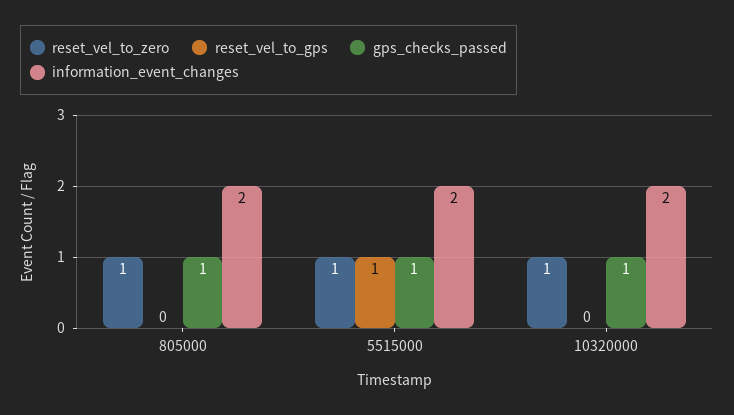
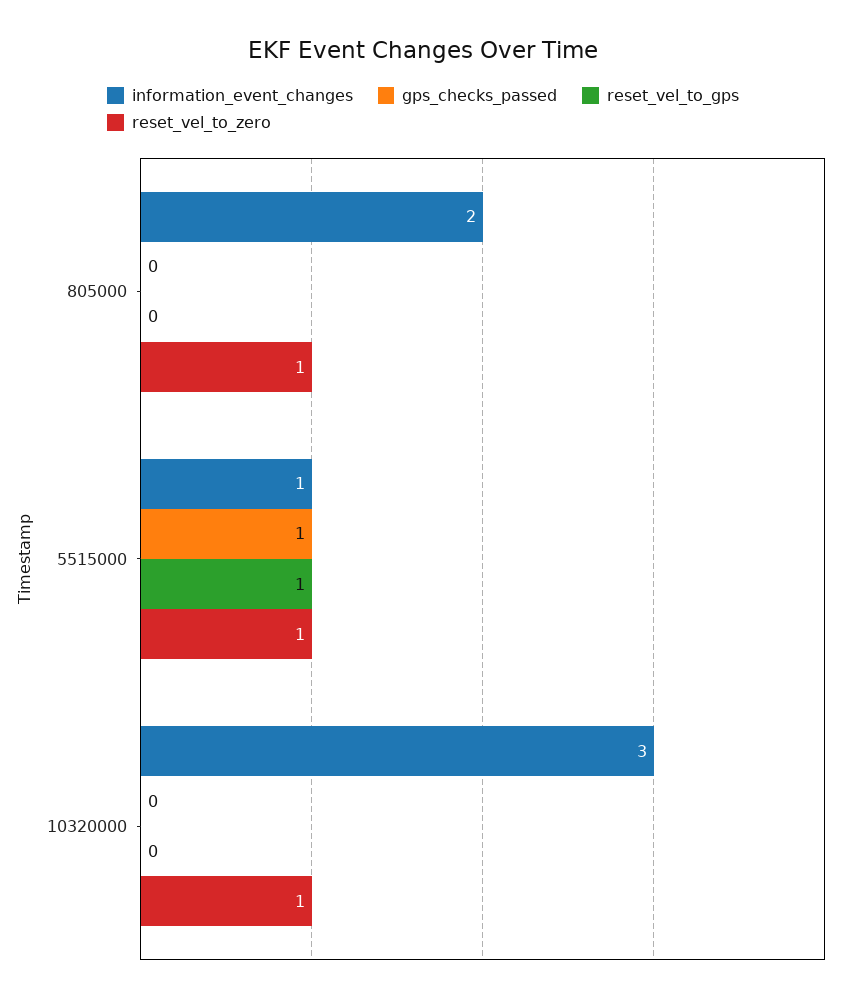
  {
    "reset_vel_to_zero": {
      "805000": 1,
      "5515000": 1,
      "10320000": 1
    },
    "reset_vel_to_gps": {
      "805000": 0,
      "5515000": 1,
      "10320000": 0
    },
    "gps_checks_passed": {
-     "805000": 1,
+     "805000": 0,
      "5515000": 1,
-     "10320000": 1
+     "10320000": 0
    },
    "information_event_changes": {
      "805000": 2,
-     "5515000": 2,
+     "5515000": 1,
-     "10320000": 2
+     "10320000": 3
    }
  }

